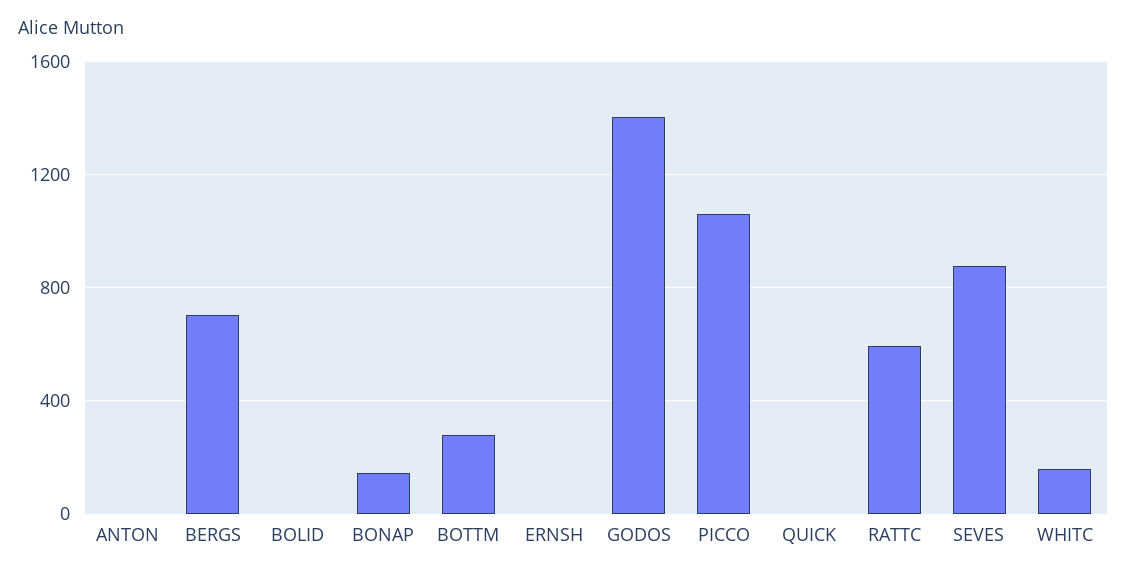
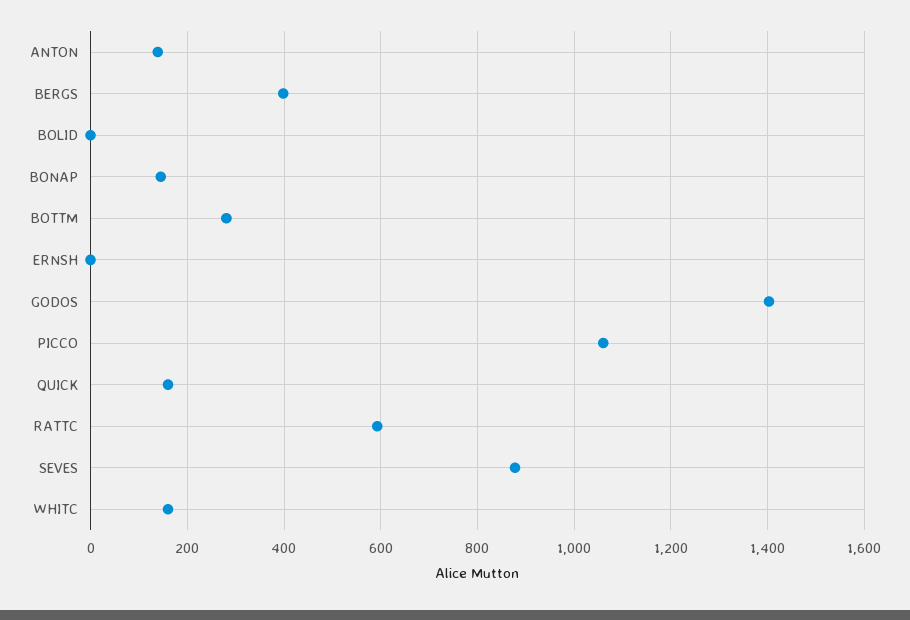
  {
-   "ANTON": 0,
+   "ANTON": 140,
-   "BERGS": 700,
+   "BERGS": 400,
    "BOLID": 0,
    "BONAP": 140,
    "BOTTM": 280,
    "ERNSH": 0,
    "GODOS": 1400,
    "PICCO": 1060,
-   "QUICK": 0,
+   "QUICK": 160,
    "RATTC": 600,
    "SEVES": 880,
    "WHITC": 160
  }

